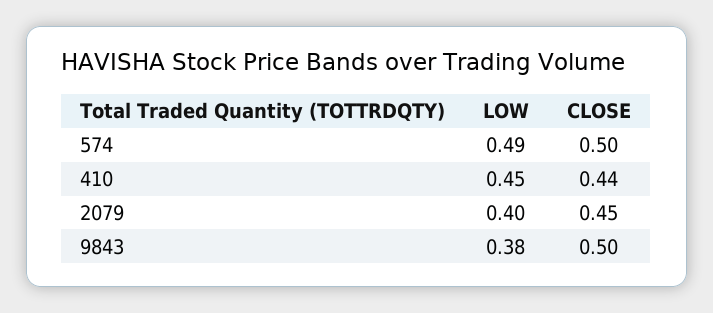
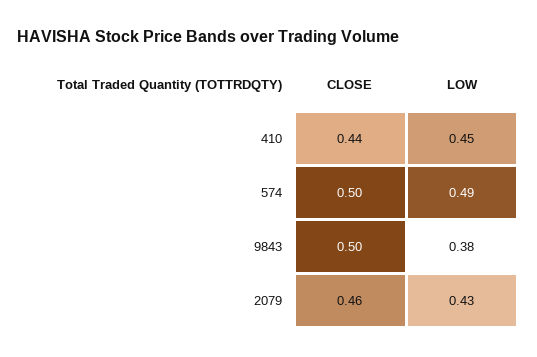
  {
    "LOW": {
      "574": 0.49,
      "410": 0.45,
-     "2079": 0.4,
+     "2079": 0.43,
      "9843": 0.38
    },
    "CLOSE": {
      "574": 0.5,
      "410": 0.44,
-     "2079": 0.45,
+     "2079": 0.46,
      "9843": 0.5
    }
  }

